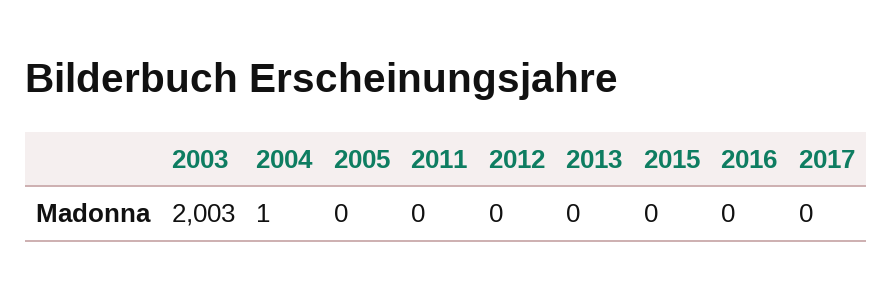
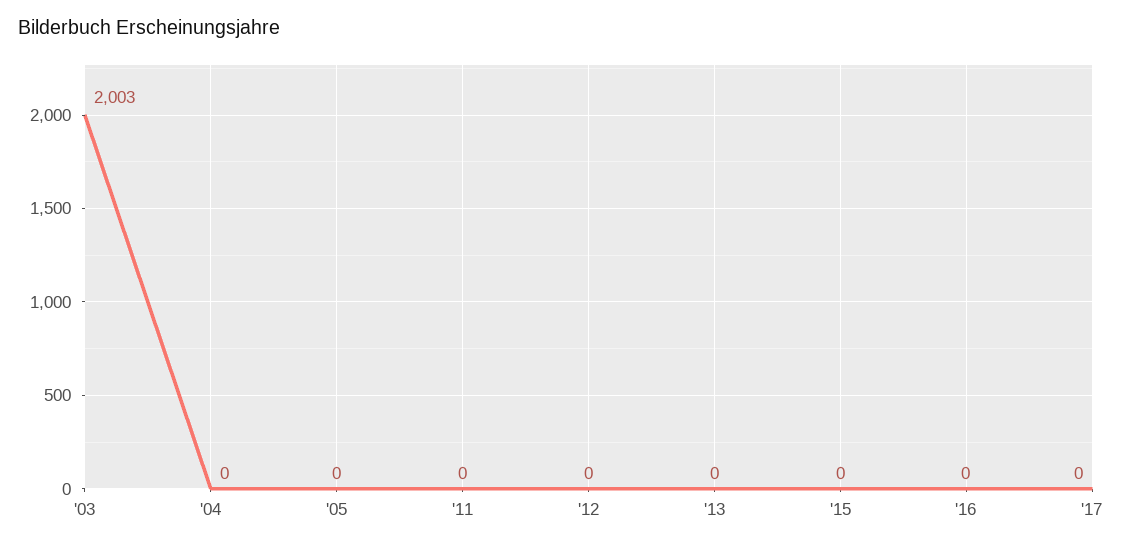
  {
    "2003": 2003,
-   "2004": 1,
+   "2004": 0,
    "2005": 0,
    "2011": 0,
    "2012": 0,
    "2013": 0,
    "2015": 0,
    "2016": 0,
    "2017": 0
  }

